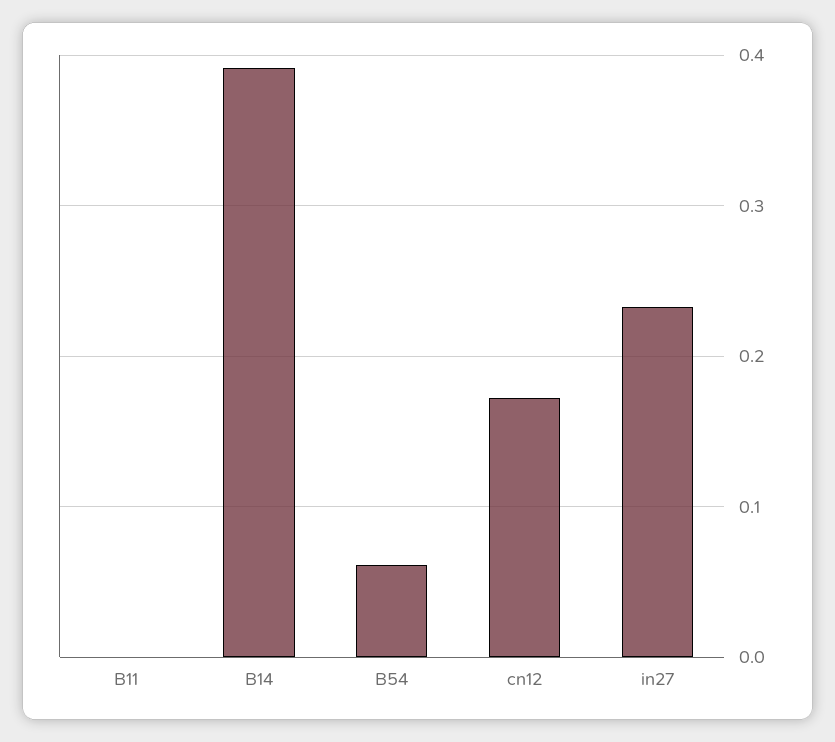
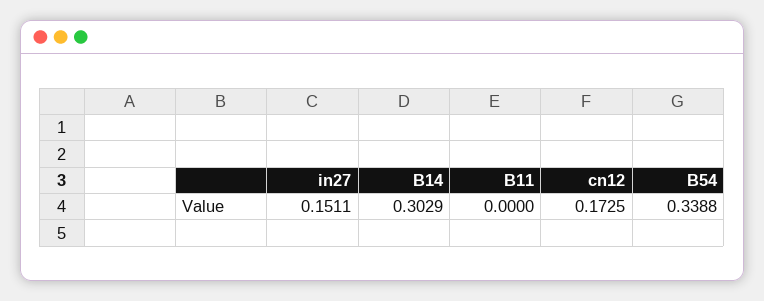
  {
    "B11": 0,
-   "B14": 0.39,
+   "B14": 0.3029,
-   "B54": 0.06,
+   "B54": 0.3388,
    "cn12": 0.1725,
-   "in27": 0.23
+   "in27": 0.1511
  }

